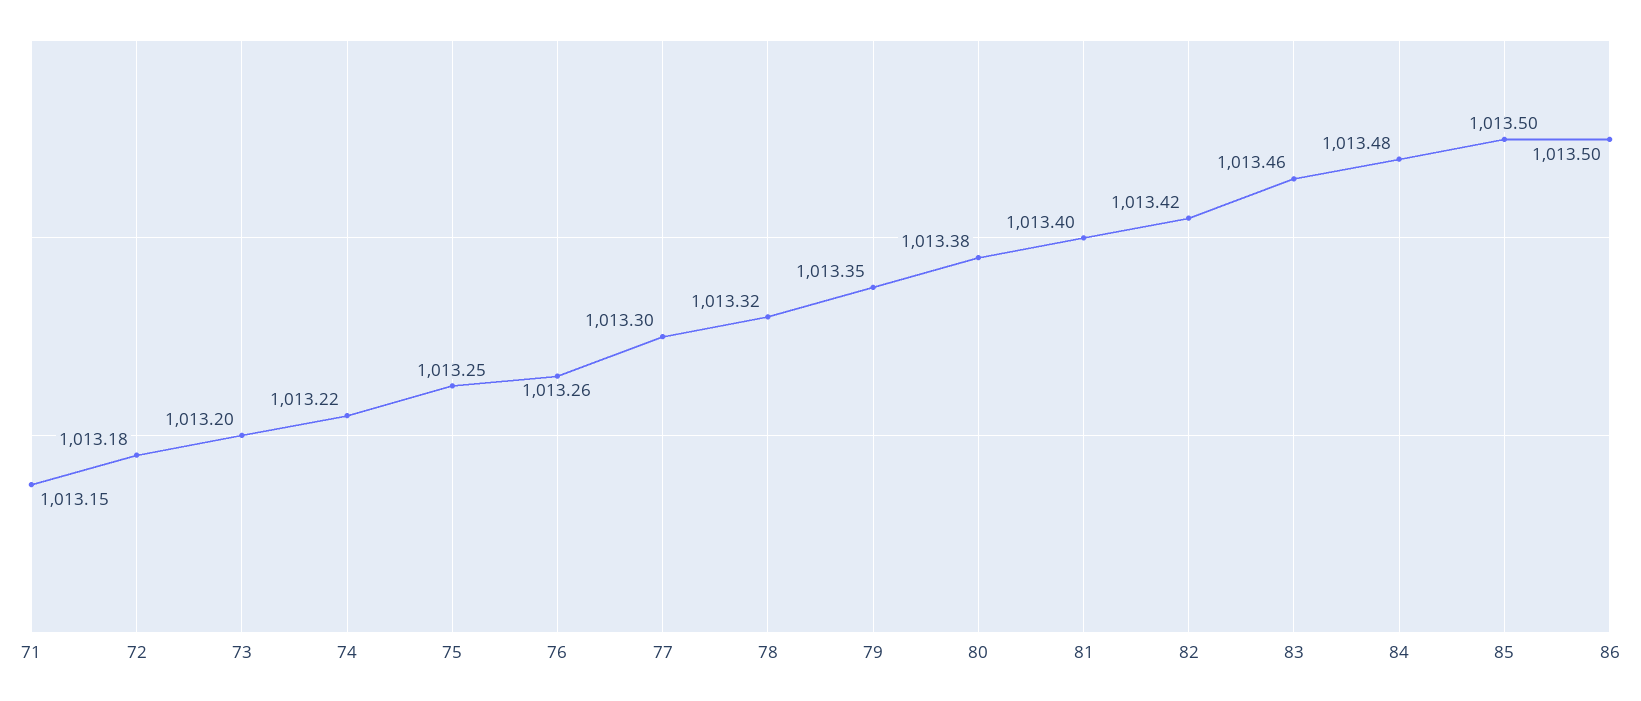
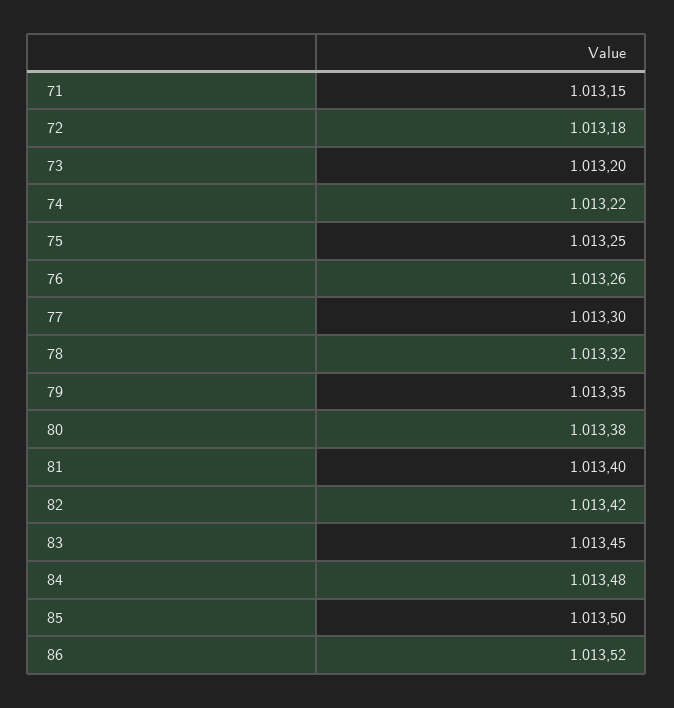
  {
    "71": 1013.15,
    "72": 1013.18,
    "73": 1013.2,
    "74": 1013.22,
    "75": 1013.25,
    "76": 1013.26,
    "77": 1013.3,
    "78": 1013.32,
    "79": 1013.35,
    "80": 1013.38,
    "81": 1013.4,
    "82": 1013.42,
-   "83": 1013.46,
+   "83": 1013.45,
    "84": 1013.48,
    "85": 1013.5,
-   "86": 1013.5
+   "86": 1013.52
  }

